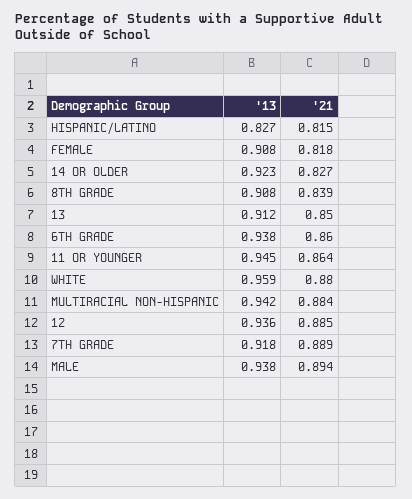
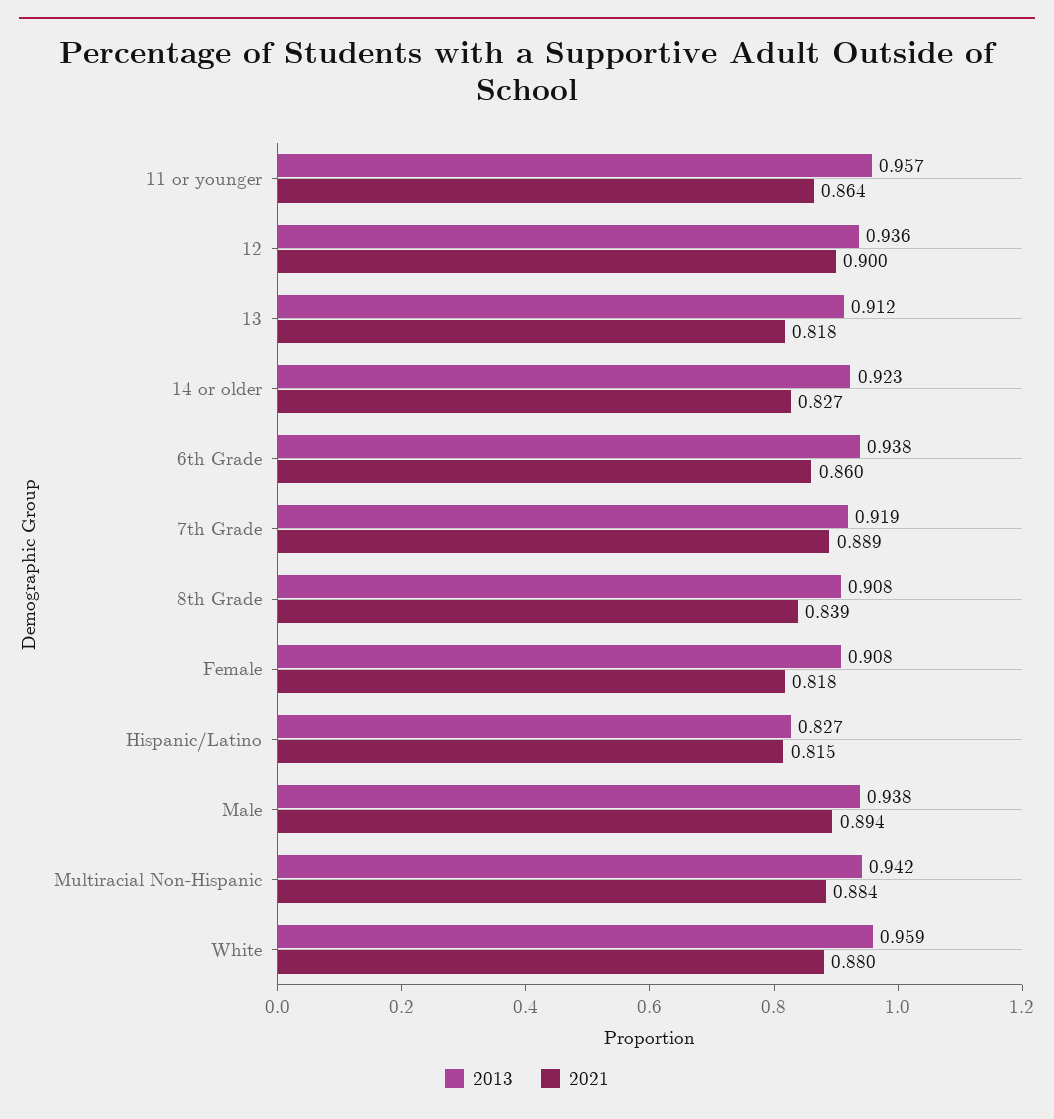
  {
    "'13": {
      "HISPANIC/LATINO": 0.827,
      "FEMALE": 0.908,
      "14 OR OLDER": 0.923,
      "8TH GRADE": 0.908,
      "13": 0.912,
      "6TH GRADE": 0.938,
-     "11 OR YOUNGER": 0.945,
+     "11 OR YOUNGER": 0.957,
      "WHITE": 0.959,
      "MULTIRACIAL NON-HISPANIC": 0.942,
      "12": 0.936,
-     "7TH GRADE": 0.918,
+     "7TH GRADE": 0.919,
      "MALE": 0.938
    },
    "'21": {
      "HISPANIC/LATINO": 0.815,
      "FEMALE": 0.818,
      "14 OR OLDER": 0.827,
      "8TH GRADE": 0.839,
-     "13": 0.85,
+     "13": 0.818,
      "6TH GRADE": 0.86,
      "11 OR YOUNGER": 0.864,
      "WHITE": 0.88,
      "MULTIRACIAL NON-HISPANIC": 0.884,
-     "12": 0.885,
+     "12": 0.9,
      "7TH GRADE": 0.889,
      "MALE": 0.894
    }
  }

